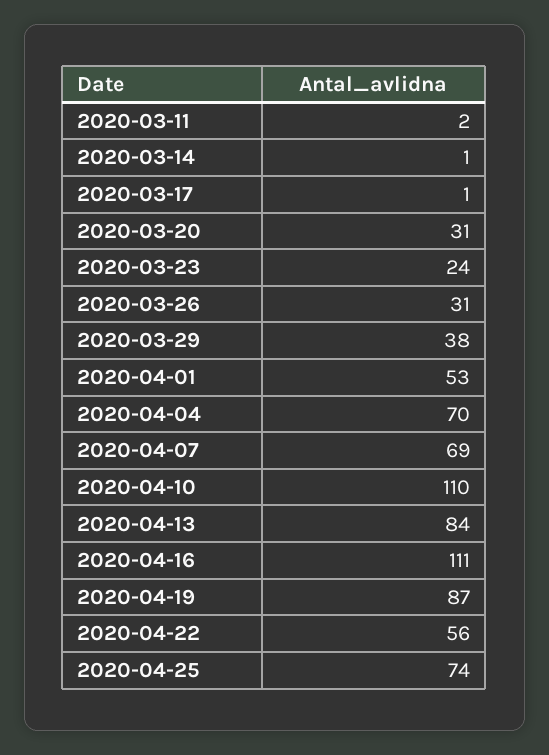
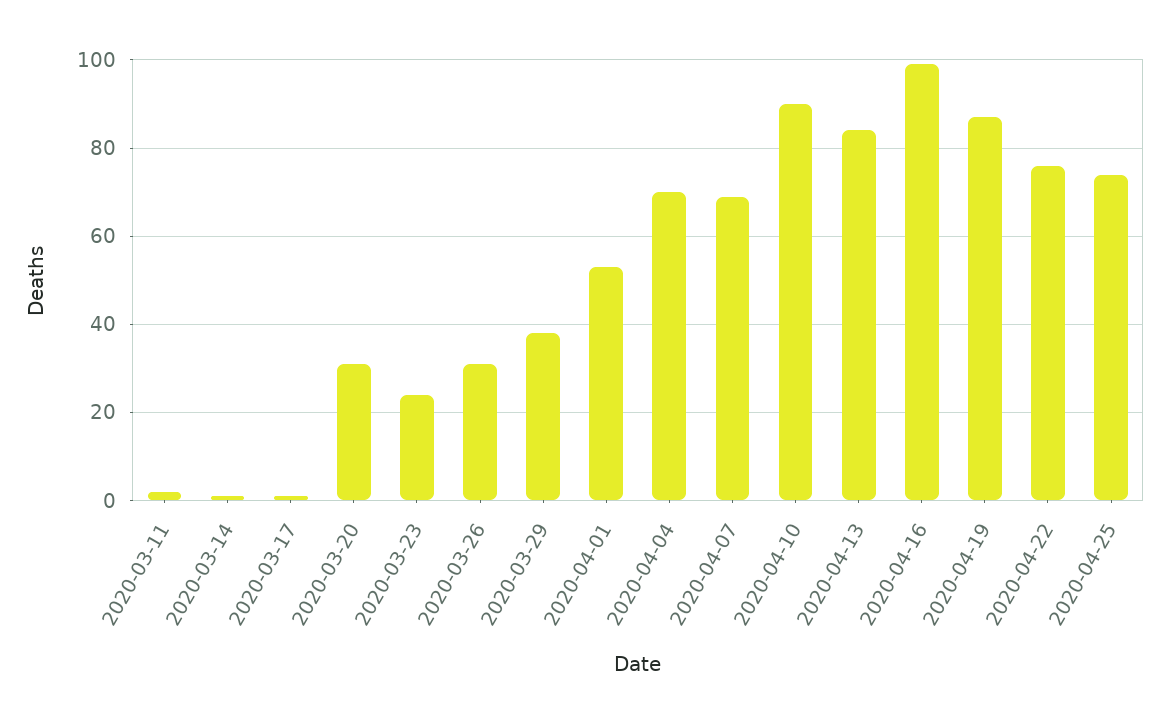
  {
    "2020-03-11": 2,
    "2020-03-14": 1,
    "2020-03-17": 1,
    "2020-03-20": 31,
    "2020-03-23": 24,
    "2020-03-26": 31,
    "2020-03-29": 38,
    "2020-04-01": 53,
    "2020-04-04": 70,
    "2020-04-07": 69,
-   "2020-04-10": 110,
+   "2020-04-10": 90,
    "2020-04-13": 84,
-   "2020-04-16": 111,
+   "2020-04-16": 100,
    "2020-04-19": 87,
-   "2020-04-22": 56,
+   "2020-04-22": 75,
    "2020-04-25": 74
  }

